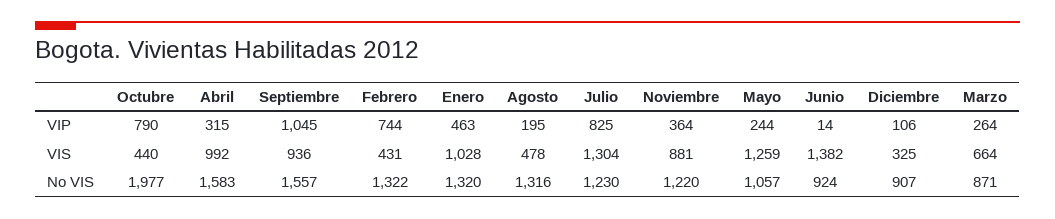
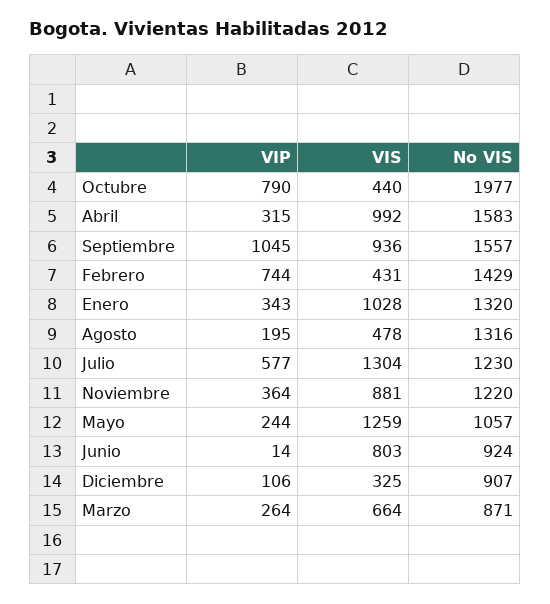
  {
    "Octubre": {
      "VIP": 790,
      "VIS": 440,
      "No VIS": 1977
    },
    "Abril": {
      "VIP": 315,
      "VIS": 992,
      "No VIS": 1583
    },
    "Septiembre": {
      "VIP": 1045,
      "VIS": 936,
      "No VIS": 1557
    },
    "Febrero": {
      "VIP": 744,
      "VIS": 431,
-     "No VIS": 1322
+     "No VIS": 1429
    },
    "Enero": {
-     "VIP": 463,
+     "VIP": 343,
      "VIS": 1028,
      "No VIS": 1320
    },
    "Agosto": {
      "VIP": 195,
      "VIS": 478,
      "No VIS": 1316
    },
    "Julio": {
-     "VIP": 825,
+     "VIP": 577,
      "VIS": 1304,
      "No VIS": 1230
    },
    "Noviembre": {
      "VIP": 364,
      "VIS": 881,
      "No VIS": 1220
    },
    "Mayo": {
      "VIP": 244,
      "VIS": 1259,
      "No VIS": 1057
    },
    "Junio": {
      "VIP": 14,
-     "VIS": 1382,
+     "VIS": 803,
      "No VIS": 924
    },
    "Diciembre": {
      "VIP": 106,
      "VIS": 325,
      "No VIS": 907
    },
    "Marzo": {
      "VIP": 264,
      "VIS": 664,
      "No VIS": 871
    }
  }

